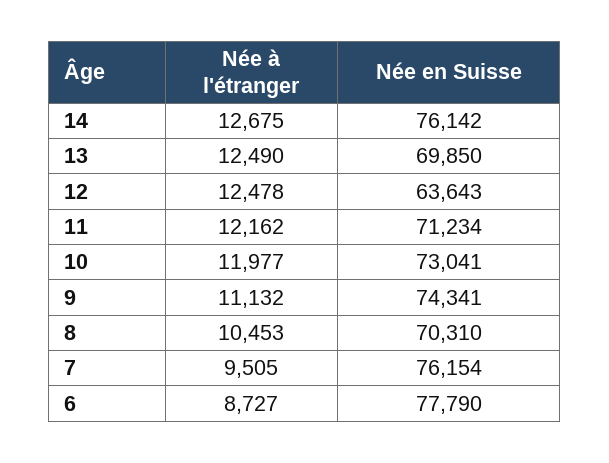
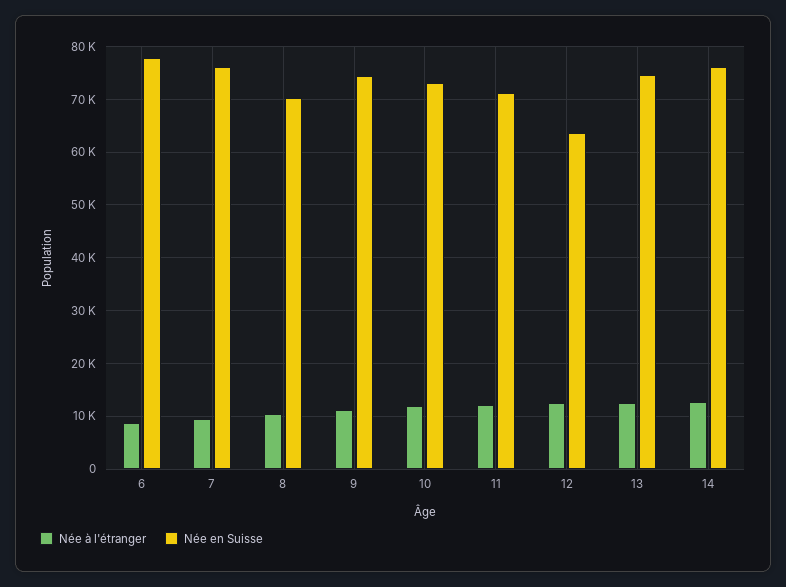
  {
    "Née à l'étranger": {
      "14": 12675,
      "13": 12490,
      "12": 12478,
      "11": 12162,
      "10": 11977,
      "9": 11132,
      "8": 10453,
      "7": 9505,
      "6": 8727
    },
    "Née en Suisse": {
      "14": 76142,
-     "13": 69850,
+     "13": 74000,
      "12": 63643,
      "11": 71234,
      "10": 73041,
      "9": 74341,
      "8": 70310,
      "7": 76154,
      "6": 77790
    }
  }

